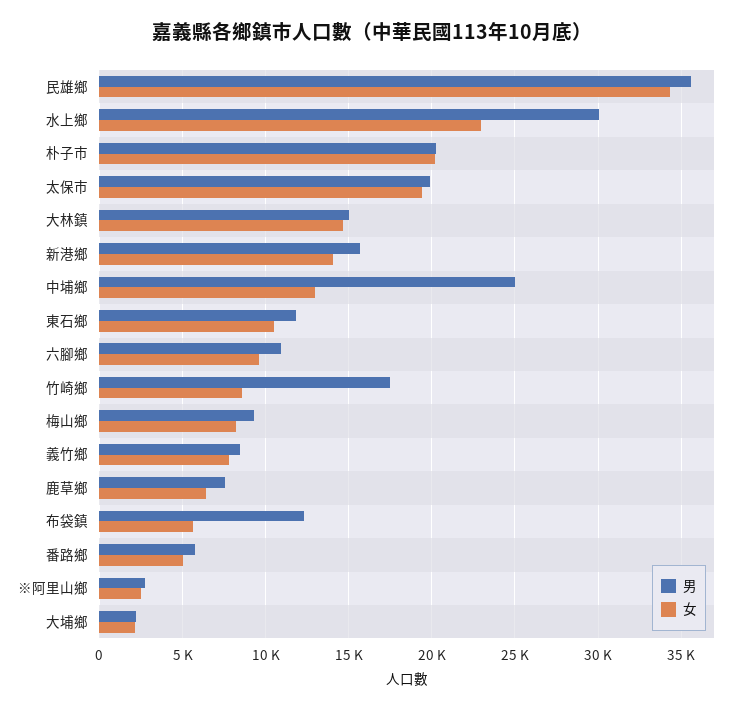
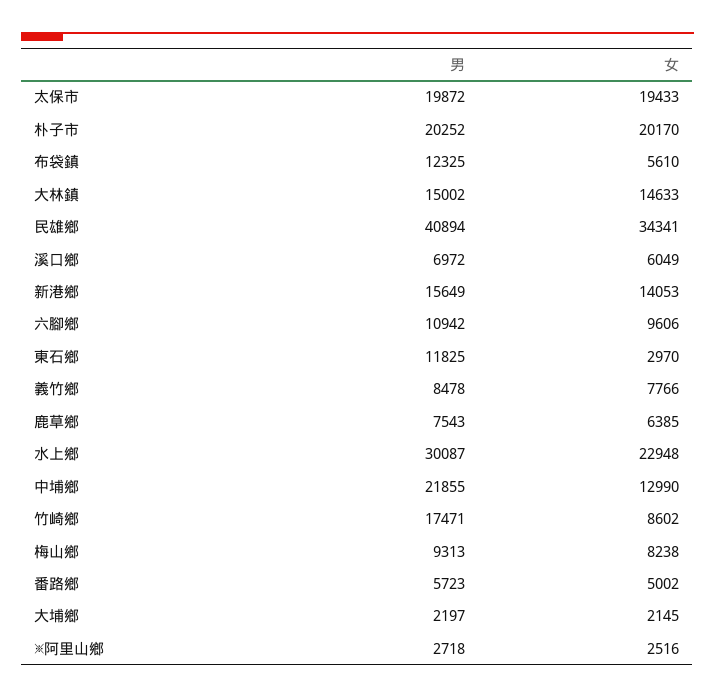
  {
    "男": {
-     "民雄鄉": 35500,
+     "民雄鄉": 40894,
      "水上鄉": 30087,
      "朴子市": 20252,
      "太保市": 19872,
      "大林鎮": 15002,
      "新港鄉": 15649,
-     "中埔鄉": 25000,
+     "中埔鄉": 21855,
      "東石鄉": 11825,
      "六腳鄉": 10942,
      "竹崎鄉": 17471,
      "梅山鄉": 9313,
      "義竹鄉": 8478,
      "鹿草鄉": 7543,
      "布袋鎮": 12325,
      "番路鄉": 5723,
      "※阿里山鄉": 2718,
-     "大埔鄉": 2197
+     "大埔鄉": 2197,
+     "溪口鄉": 6972
    },
    "女": {
      "民雄鄉": 34341,
      "水上鄉": 22948,
      "朴子市": 20170,
      "太保市": 19433,
      "大林鎮": 14633,
      "新港鄉": 14053,
      "中埔鄉": 12990,
-     "東石鄉": 10500,
+     "東石鄉": 2970,
      "六腳鄉": 9606,
      "竹崎鄉": 8602,
      "梅山鄉": 8238,
      "義竹鄉": 7766,
      "鹿草鄉": 6385,
      "布袋鎮": 5610,
      "番路鄉": 5002,
      "※阿里山鄉": 2516,
-     "大埔鄉": 2145
+     "大埔鄉": 2145,
+     "溪口鄉": 6049
    }
  }

